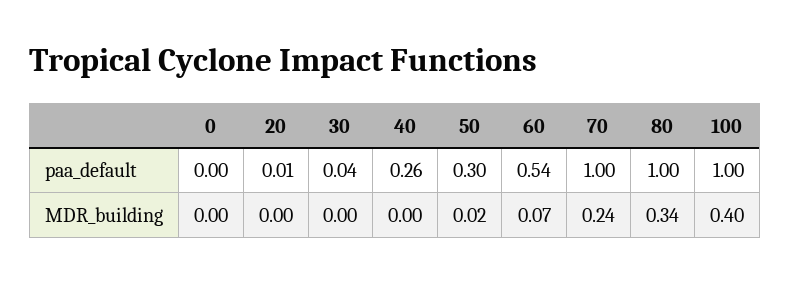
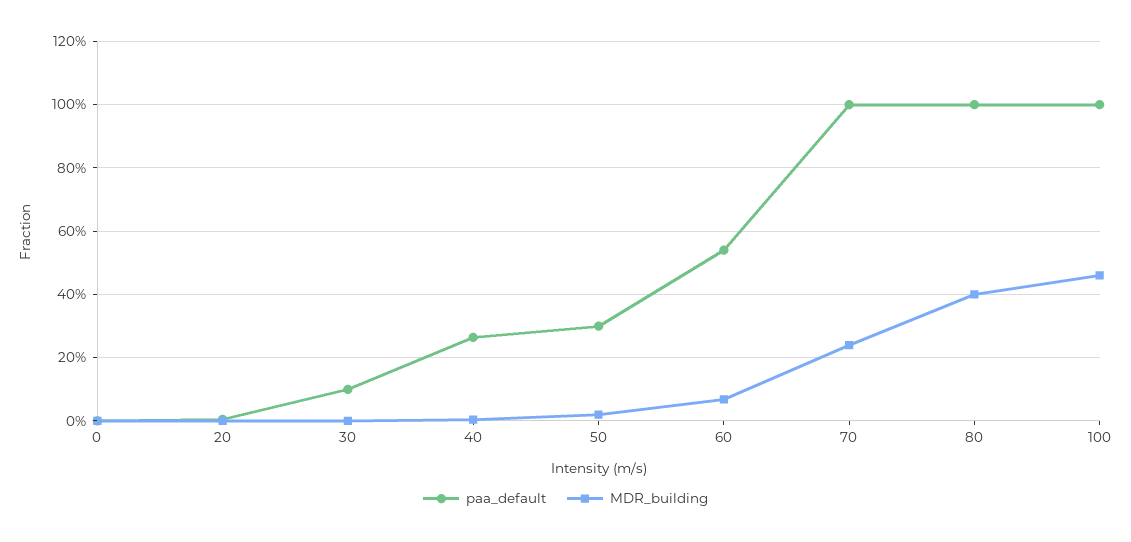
  {
    "paa_default": {
      "0": 0,
      "20": 0.01,
-     "30": 0.04,
+     "30": 0.1,
      "40": 0.26,
      "50": 0.3,
      "60": 0.54,
      "70": 1,
      "80": 1,
      "100": 1
    },
    "MDR_building": {
      "0": 0,
      "20": 0,
      "30": 0,
      "40": 0,
      "50": 0.02,
      "60": 0.07,
      "70": 0.24,
-     "80": 0.34,
+     "80": 0.4,
-     "100": 0.4
+     "100": 0.46
    }
  }

